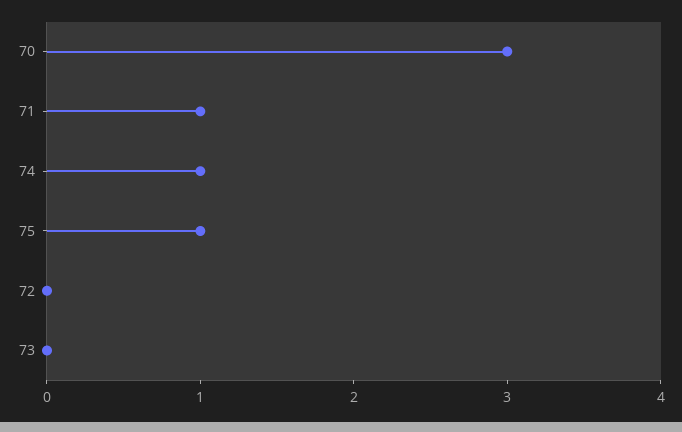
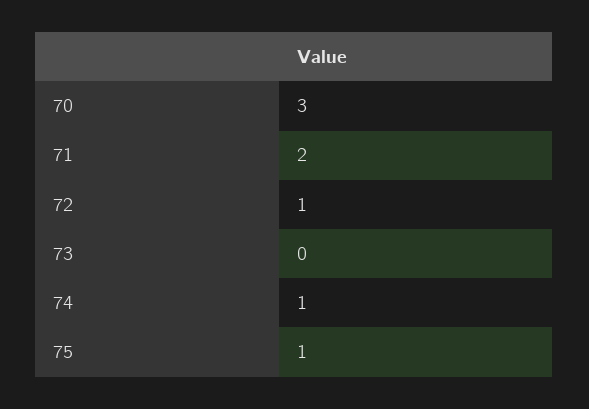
  {
    "70": 3,
-   "71": 1,
+   "71": 2,
    "74": 1,
    "75": 1,
-   "72": 0,
+   "72": 1,
    "73": 0
  }

